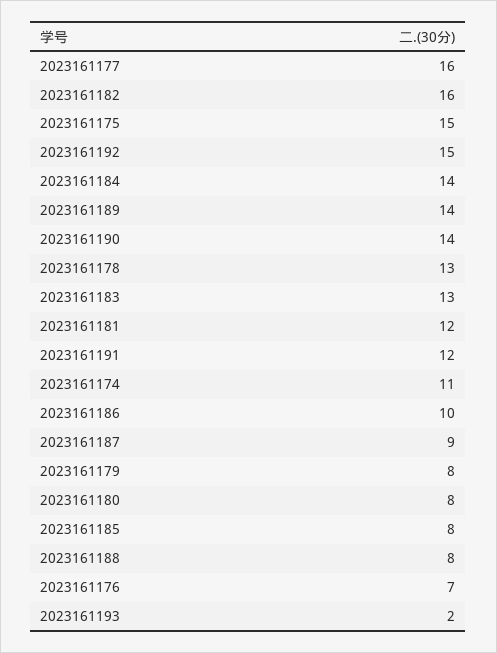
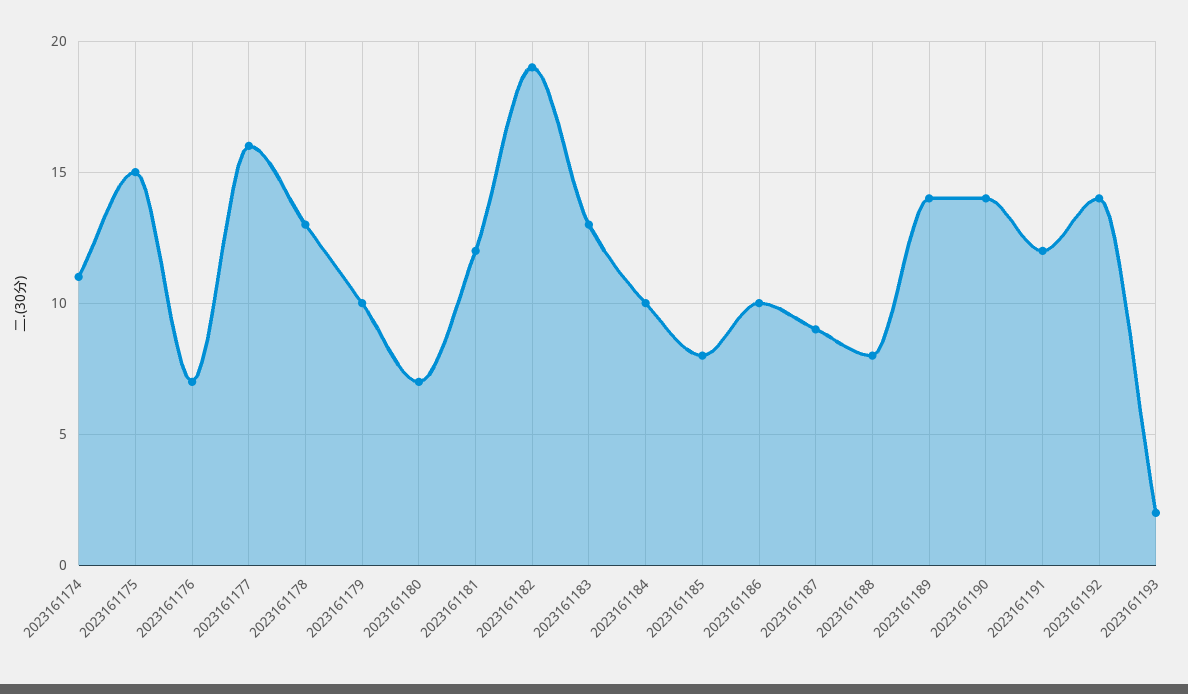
  {
    "2023161177": 16,
-   "2023161182": 16,
+   "2023161182": 19,
    "2023161175": 15,
-   "2023161192": 15,
+   "2023161192": 14,
-   "2023161184": 14,
+   "2023161184": 10,
    "2023161189": 14,
    "2023161190": 14,
    "2023161178": 13,
    "2023161183": 13,
    "2023161181": 12,
    "2023161191": 12,
    "2023161174": 11,
    "2023161186": 10,
    "2023161187": 9,
-   "2023161179": 8,
+   "2023161179": 10,
-   "2023161180": 8,
+   "2023161180": 7,
    "2023161185": 8,
    "2023161188": 8,
    "2023161176": 7,
    "2023161193": 2
  }

